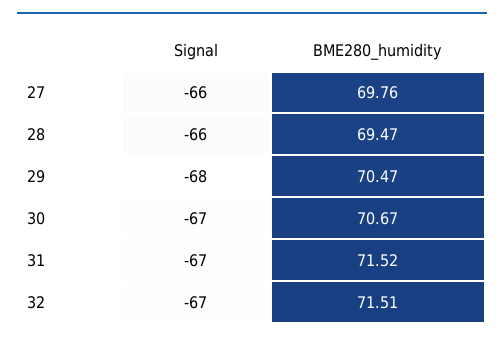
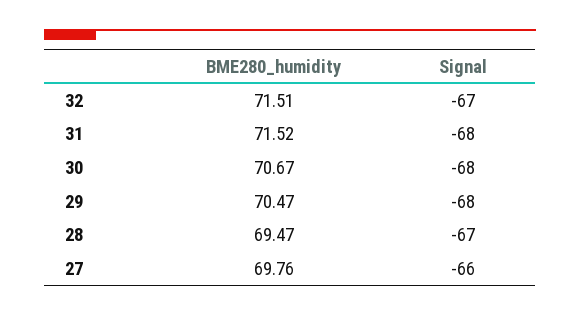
  {
    "Signal": {
      "27": -66,
-     "28": -66,
+     "28": -67,
      "29": -68,
-     "30": -67,
+     "30": -68,
-     "31": -67,
+     "31": -68,
      "32": -67
    },
    "BME280_humidity": {
      "27": 69.76,
      "28": 69.47,
      "29": 70.47,
      "30": 70.67,
      "31": 71.52,
      "32": 71.51
    }
  }

